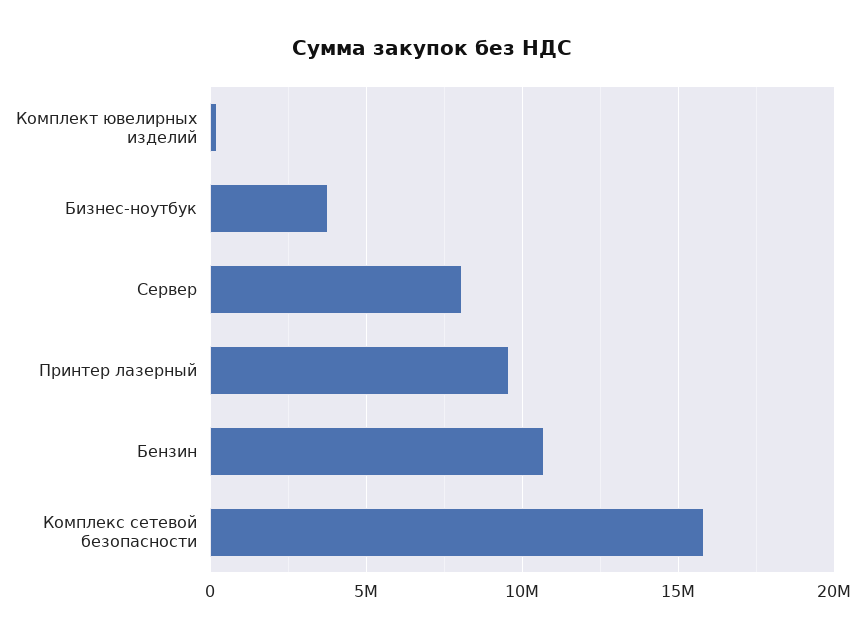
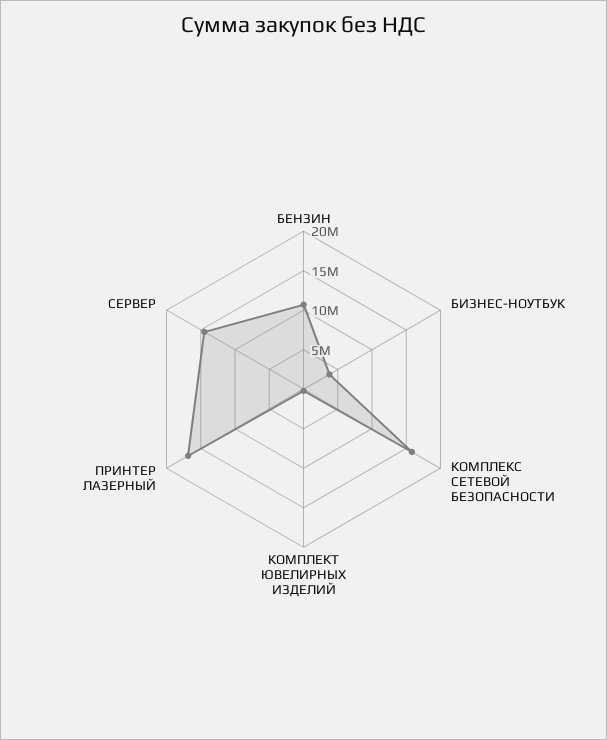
  {
    "Комплект ювелирных изделий": 0,
    "Бизнес-ноутбук": 4000000,
-   "Сервер": 8000000,
+   "Сервер": 15000000,
-   "Принтер лазерный": 9500000,
+   "Принтер лазерный": 17500000,
    "Бензин": 10500000,
    "Комплекс сетевой безопасности": 16000000
  }

